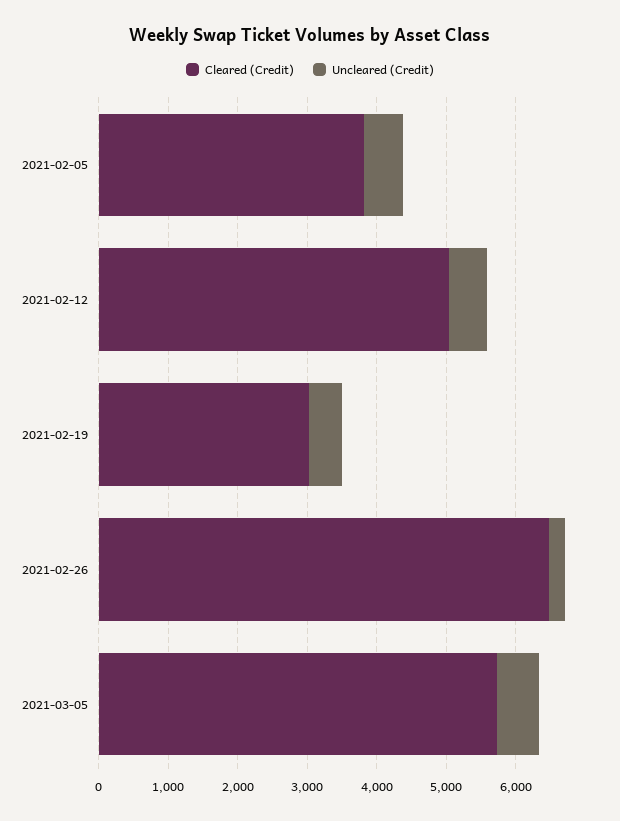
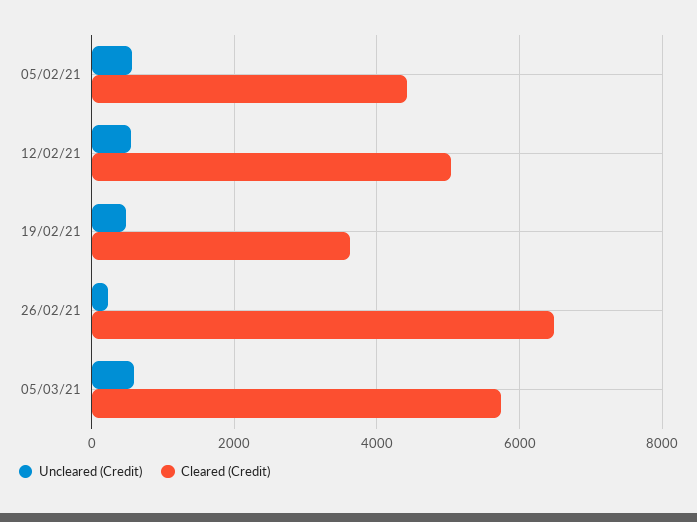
  {
    "Cleared (Credit)": {
-     "2021-02-05": 3800,
+     "2021-02-05": 4400,
      "2021-02-12": 5000,
-     "2021-02-19": 3000,
+     "2021-02-19": 3600,
      "2021-02-26": 6400,
      "2021-03-05": 5800
    },
    "Uncleared (Credit)": {
      "2021-02-05": 600,
      "2021-02-12": 600,
      "2021-02-19": 400,
      "2021-02-26": 200,
      "2021-03-05": 600
    }
  }

